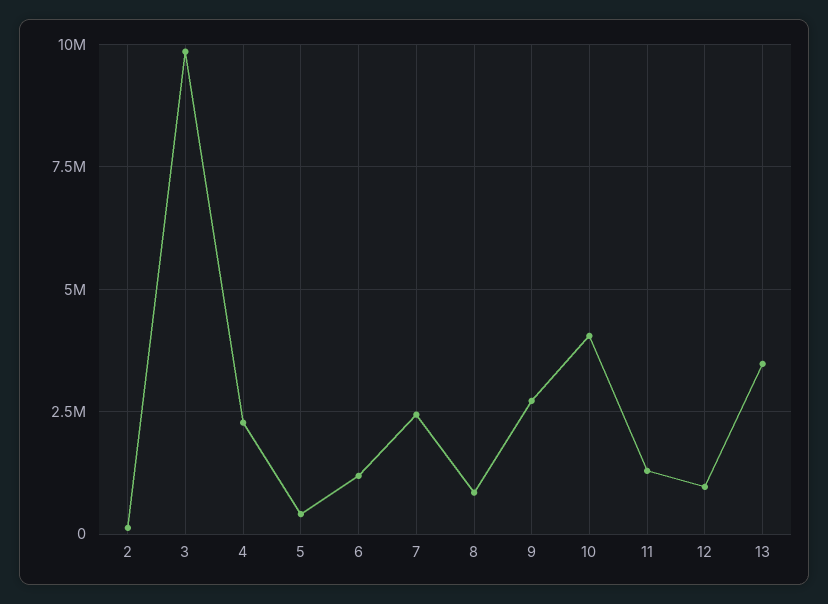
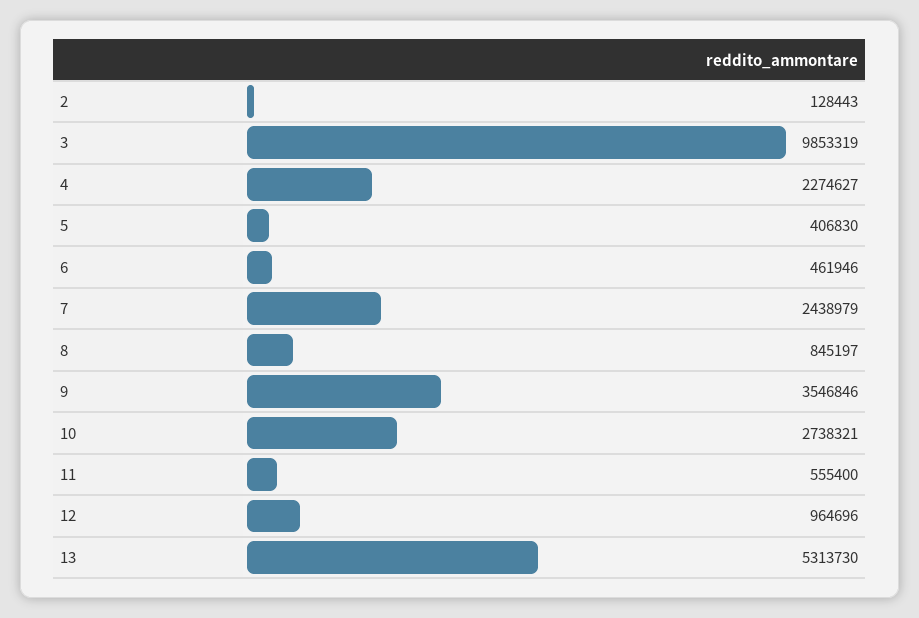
  {
    "2": 128443,
    "3": 9853319,
    "4": 2274627,
    "5": 406830,
-   "6": 1250000,
+   "6": 461946,
    "7": 2438979,
    "8": 845197,
-   "9": 2750000,
+   "9": 3546846,
-   "10": 4000000,
+   "10": 2738321,
-   "11": 1250000,
+   "11": 555400,
    "12": 964696,
-   "13": 3500000
+   "13": 5313730
  }

